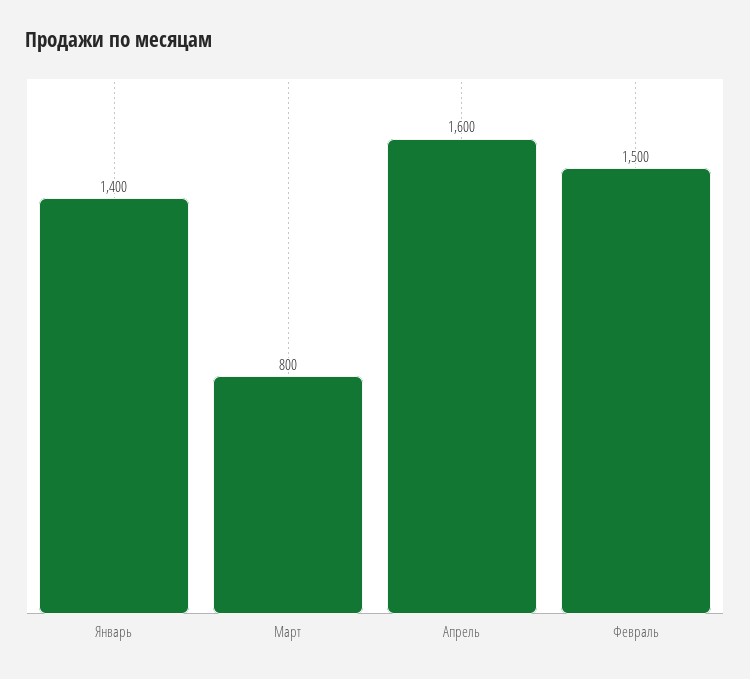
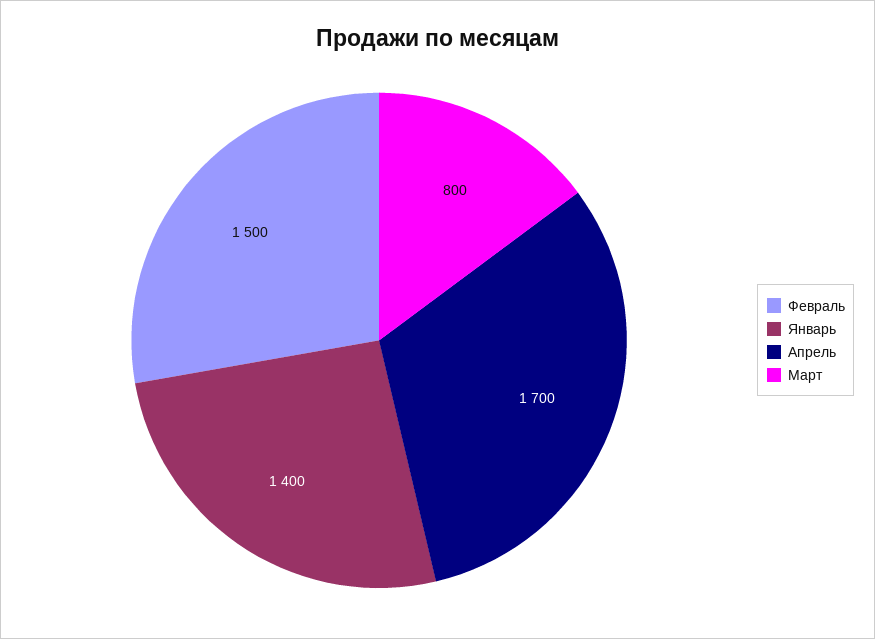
  {
    "Январь": 1400,
    "Март": 800,
-   "Апрель": 1600,
+   "Апрель": 1700,
    "Февраль": 1500
  }

